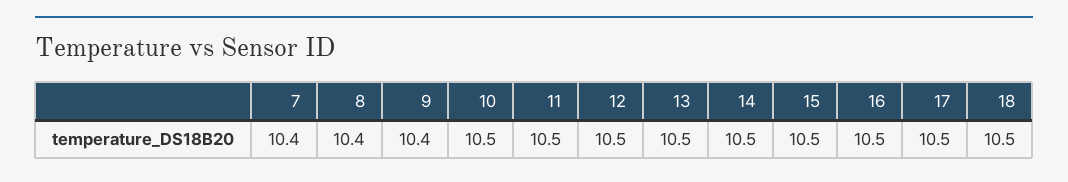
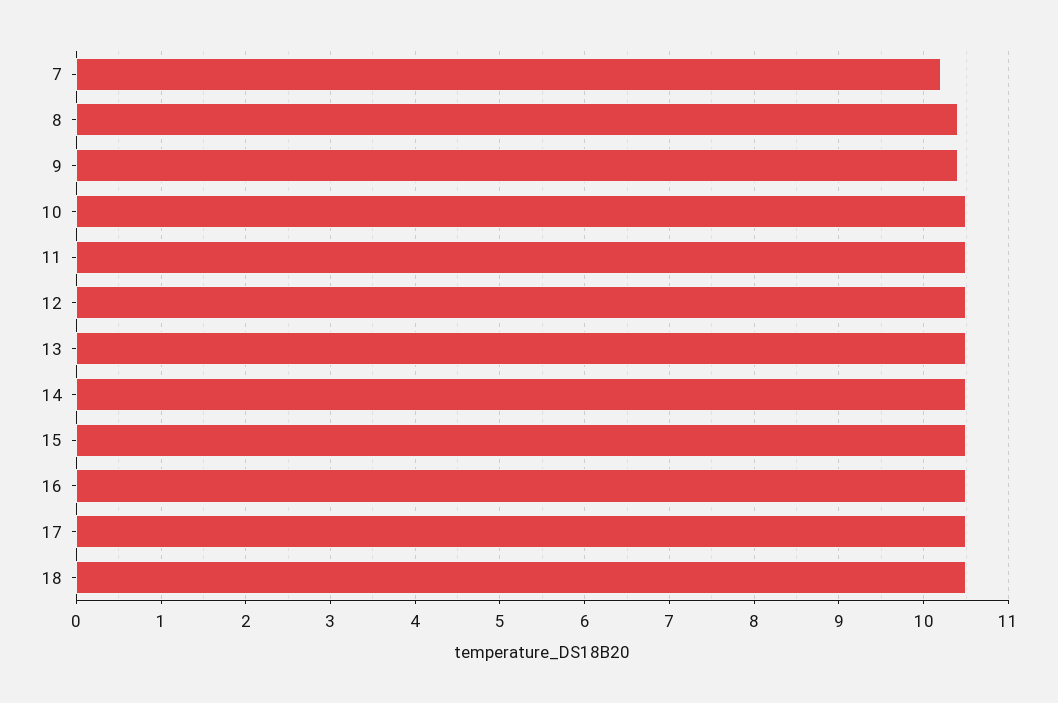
  {
-   "7": 10.4,
+   "7": 10.2,
    "8": 10.4,
    "9": 10.4,
    "10": 10.5,
    "11": 10.5,
    "12": 10.5,
    "13": 10.5,
    "14": 10.5,
    "15": 10.5,
    "16": 10.5,
    "17": 10.5,
    "18": 10.5
  }

